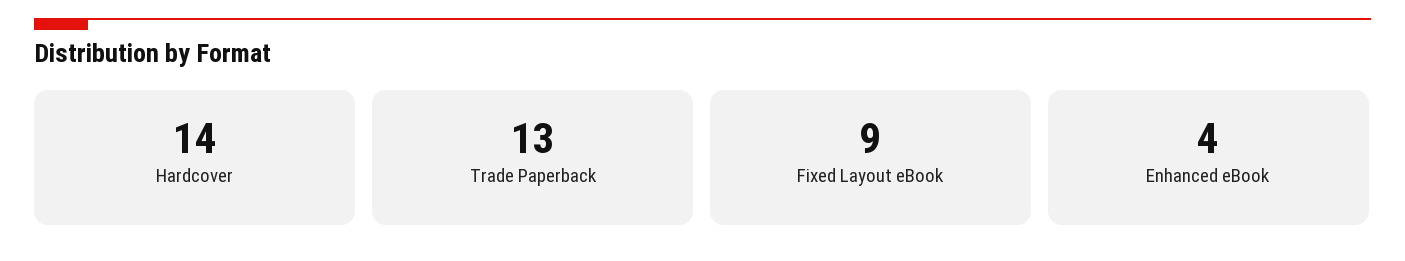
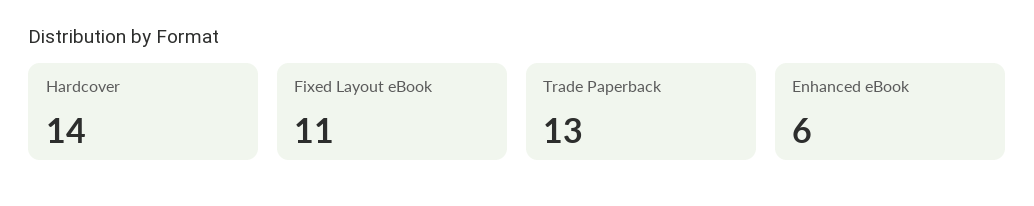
  {
    "Hardcover": 14,
    "Trade Paperback": 13,
-   "Fixed Layout eBook": 9,
+   "Fixed Layout eBook": 11,
-   "Enhanced eBook": 4
+   "Enhanced eBook": 6
  }

